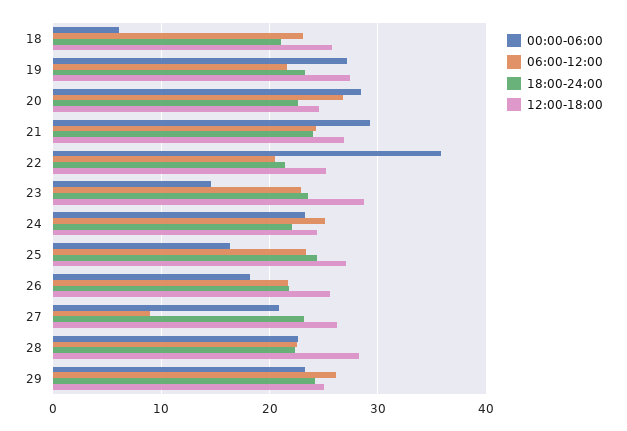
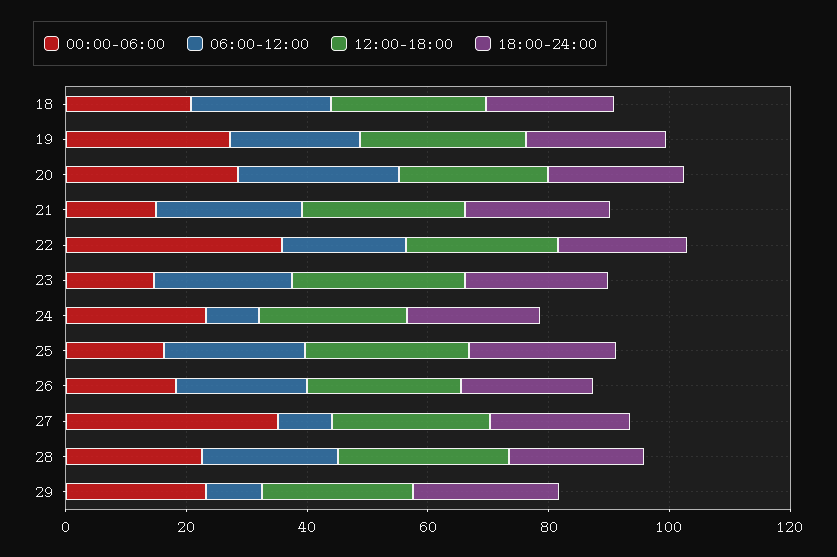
  {
    "00:00-06:00": {
-     "18": 6,
+     "18": 20,
      "19": 27,
      "20": 28,
-     "21": 29,
+     "21": 15,
      "22": 36,
      "23": 15,
      "24": 23,
      "25": 16,
      "26": 18,
-     "27": 21,
+     "27": 35,
      "28": 23,
      "29": 23
    },
    "06:00-12:00": {
      "18": 23,
      "19": 22,
      "20": 27,
      "21": 24,
      "22": 21,
      "23": 23,
-     "24": 25,
+     "24": 10,
      "25": 23,
      "26": 22,
      "27": 9,
      "28": 23,
-     "29": 26
+     "29": 10
    },
    "18:00-24:00": {
      "18": 21,
      "19": 23,
      "20": 23,
      "21": 24,
      "22": 21,
      "23": 24,
      "24": 22,
      "25": 24,
      "26": 22,
      "27": 23,
      "28": 22,
      "29": 24
    },
    "12:00-18:00": {
      "18": 26,
      "19": 27,
      "20": 25,
      "21": 27,
      "22": 25,
      "23": 29,
      "24": 24,
      "25": 27,
      "26": 26,
      "27": 26,
      "28": 28,
      "29": 25
    }
  }

